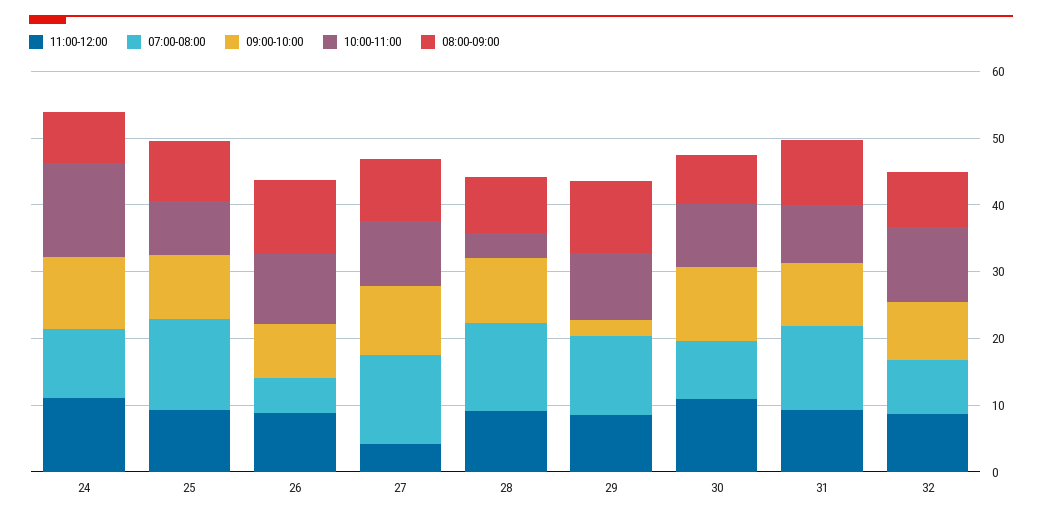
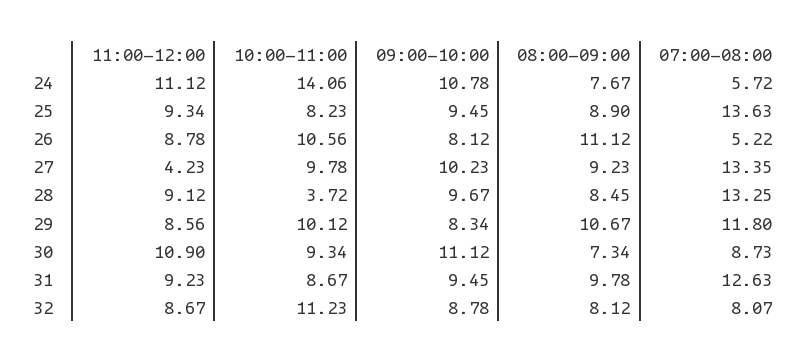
  {
    "11:00-12:00": {
      "24": 11.12,
      "25": 9.34,
      "26": 8.78,
      "27": 4.23,
      "28": 9.12,
      "29": 8.56,
      "30": 10.9,
      "31": 9.23,
      "32": 8.67
    },
    "07:00-08:00": {
-     "24": 10,
+     "24": 5.72,
      "25": 13.63,
      "26": 5.22,
      "27": 13.35,
      "28": 13.25,
      "29": 11.8,
      "30": 8.73,
      "31": 12.63,
      "32": 8.07
    },
    "09:00-10:00": {
      "24": 10.78,
      "25": 9.45,
      "26": 8.12,
      "27": 10.23,
      "28": 9.67,
-     "29": 2,
+     "29": 8.34,
      "30": 11.12,
      "31": 9.45,
      "32": 8.78
    },
    "10:00-11:00": {
      "24": 14.06,
      "25": 8.23,
      "26": 10.56,
      "27": 9.78,
      "28": 3.72,
      "29": 10.12,
      "30": 9.34,
      "31": 8.67,
      "32": 11.23
    },
    "08:00-09:00": {
      "24": 7.67,
      "25": 8.9,
      "26": 11.12,
      "27": 9.23,
      "28": 8.45,
      "29": 10.67,
      "30": 7.34,
      "31": 9.78,
      "32": 8.12
    }
  }

